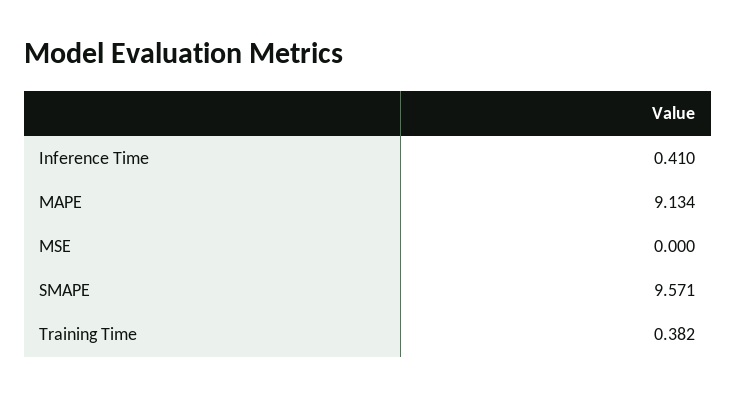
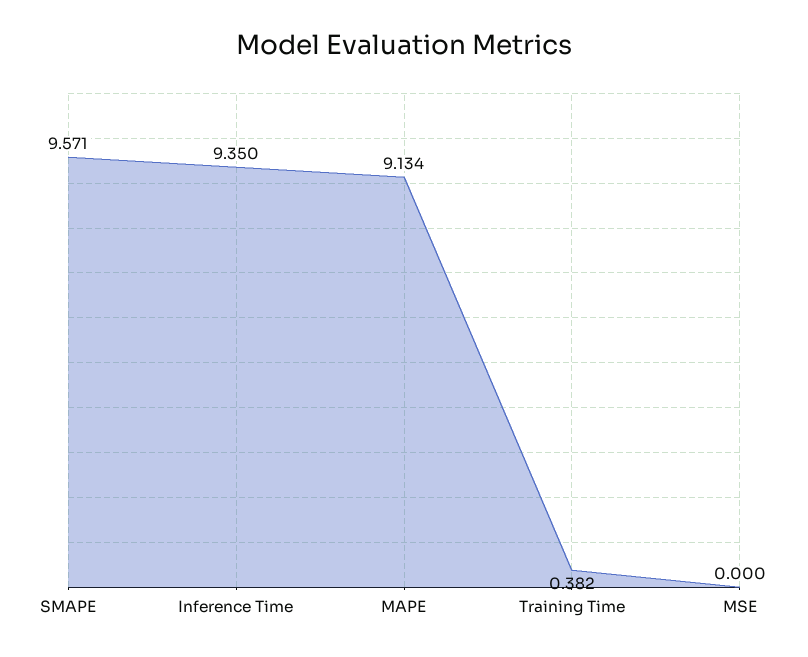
  {
-   "Inference Time": 0.41,
+   "Inference Time": 9.35,
    "MAPE": 9.134,
    "MSE": 0,
    "SMAPE": 9.571,
    "Training Time": 0.382
  }

